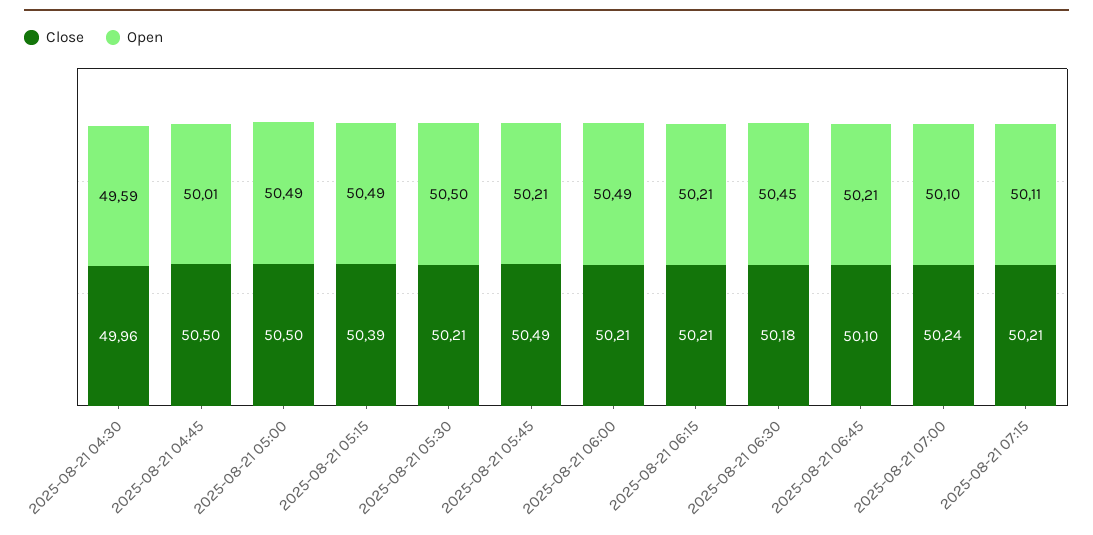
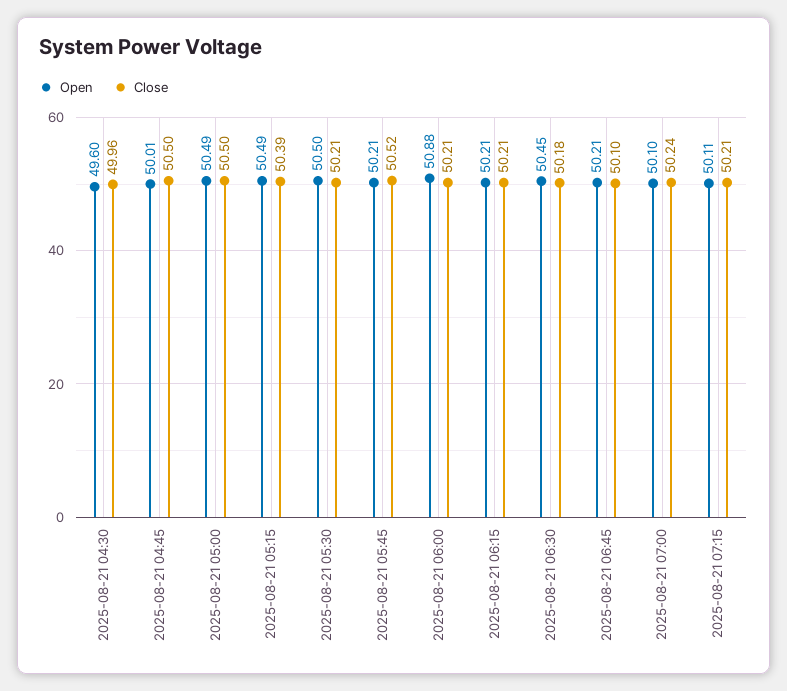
  {
    "Close": {
      "2025-08-21 04:30": 49.96,
      "2025-08-21 04:45": 50.5,
      "2025-08-21 05:00": 50.5,
      "2025-08-21 05:15": 50.39,
      "2025-08-21 05:30": 50.21,
-     "2025-08-21 05:45": 50.49,
+     "2025-08-21 05:45": 50.52,
      "2025-08-21 06:00": 50.21,
      "2025-08-21 06:15": 50.21,
      "2025-08-21 06:30": 50.18,
      "2025-08-21 06:45": 50.1,
      "2025-08-21 07:00": 50.24,
      "2025-08-21 07:15": 50.21
    },
    "Open": {
-     "2025-08-21 04:30": 49.59,
+     "2025-08-21 04:30": 49.6,
      "2025-08-21 04:45": 50.01,
      "2025-08-21 05:00": 50.49,
      "2025-08-21 05:15": 50.49,
      "2025-08-21 05:30": 50.5,
      "2025-08-21 05:45": 50.21,
-     "2025-08-21 06:00": 50.49,
+     "2025-08-21 06:00": 50.88,
      "2025-08-21 06:15": 50.21,
      "2025-08-21 06:30": 50.45,
      "2025-08-21 06:45": 50.21,
      "2025-08-21 07:00": 50.1,
      "2025-08-21 07:15": 50.11
    }
  }

